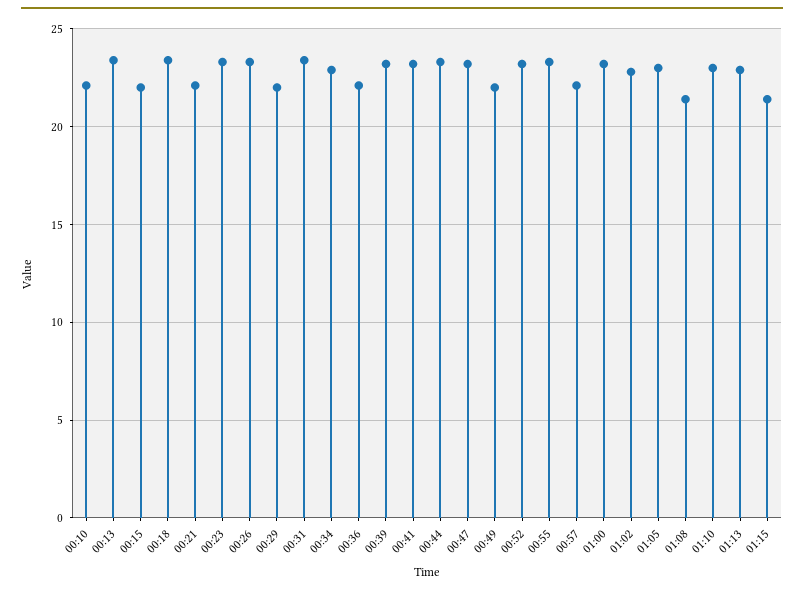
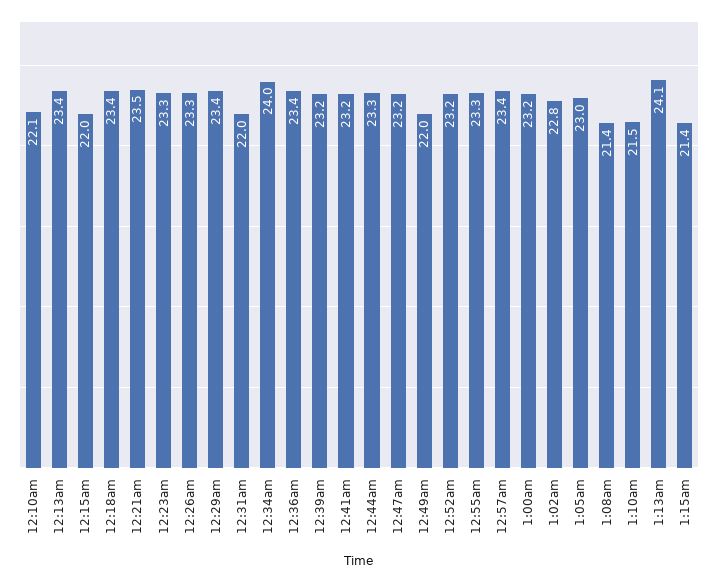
  {
    "00:10": 22.1,
    "00:13": 23.4,
    "00:15": 22,
    "00:18": 23.4,
-   "00:21": 22,
+   "00:21": 23.5,
    "00:23": 23.3,
    "00:26": 23.3,
-   "00:29": 22,
+   "00:29": 23.4,
-   "00:31": 23.5,
+   "00:31": 22,
-   "00:34": 23,
+   "00:34": 24,
-   "00:36": 22,
+   "00:36": 23.4,
    "00:39": 23.2,
    "00:41": 23.2,
    "00:44": 23.3,
    "00:47": 23.2,
    "00:49": 22,
    "00:52": 23.2,
    "00:55": 23.3,
-   "00:57": 22,
+   "00:57": 23.4,
    "01:00": 23.2,
    "01:02": 22.8,
    "01:05": 23,
    "01:08": 21.4,
-   "01:10": 23,
+   "01:10": 21.5,
-   "01:13": 23,
+   "01:13": 24.1,
    "01:15": 21.4
  }

